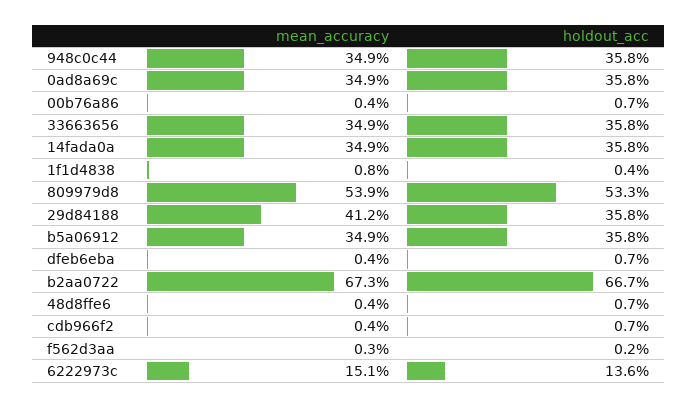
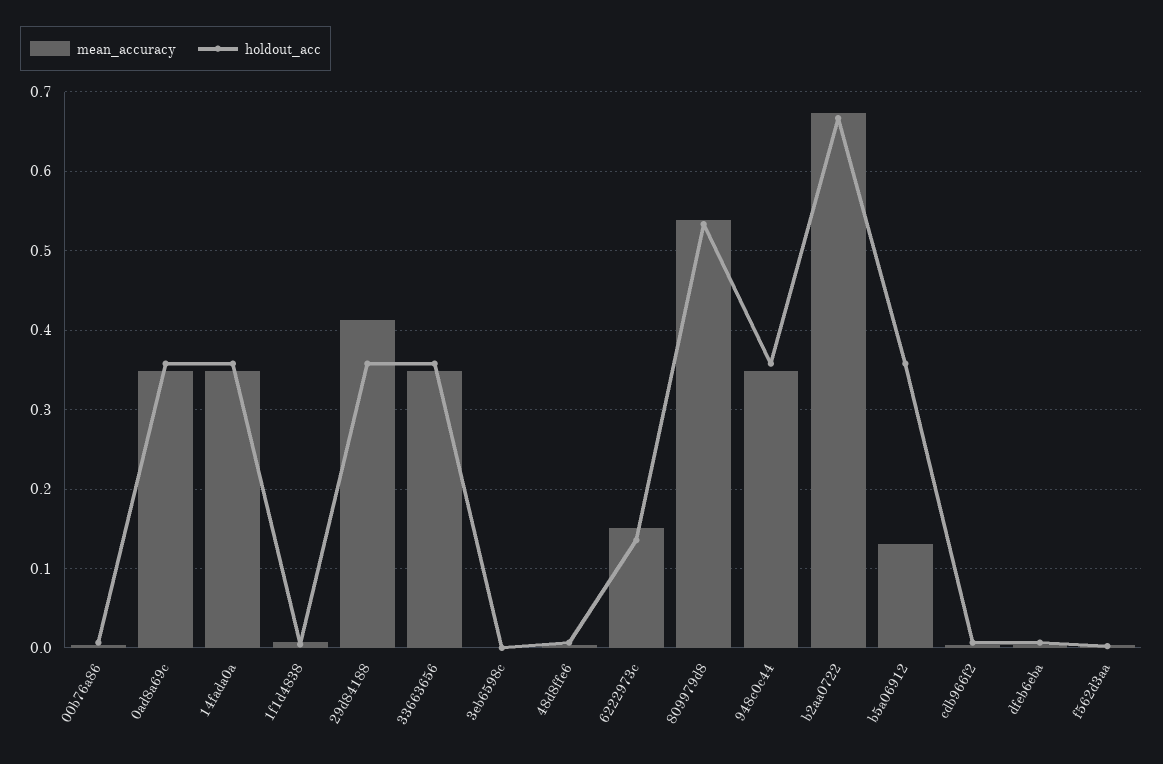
  {
    "mean_accuracy": {
      "948c0c44": 0.349,
      "0ad8a69c": 0.349,
      "00b76a86": 0.004,
      "33663656": 0.349,
      "14fada0a": 0.349,
      "1f1d4838": 0.008,
      "809979d8": 0.539,
      "29d84188": 0.412,
-     "b5a06912": 0.349,
+     "b5a06912": 0.13,
      "dfeb6eba": 0.004,
      "b2aa0722": 0.673,
      "48d8ffe6": 0.004,
      "cdb966f2": 0.004,
      "f562d3aa": 0.003,
-     "6222973c": 0.151
+     "6222973c": 0.151,
+     "3eb6598c": 0
    },
    "holdout_acc": {
      "948c0c44": 0.358,
      "0ad8a69c": 0.358,
      "00b76a86": 0.007,
      "33663656": 0.358,
      "14fada0a": 0.358,
      "1f1d4838": 0.004,
      "809979d8": 0.533,
      "29d84188": 0.358,
      "b5a06912": 0.358,
      "dfeb6eba": 0.007,
      "b2aa0722": 0.667,
      "48d8ffe6": 0.007,
      "cdb966f2": 0.007,
      "f562d3aa": 0.002,
-     "6222973c": 0.136
+     "6222973c": 0.136,
+     "3eb6598c": 0
    }
  }

